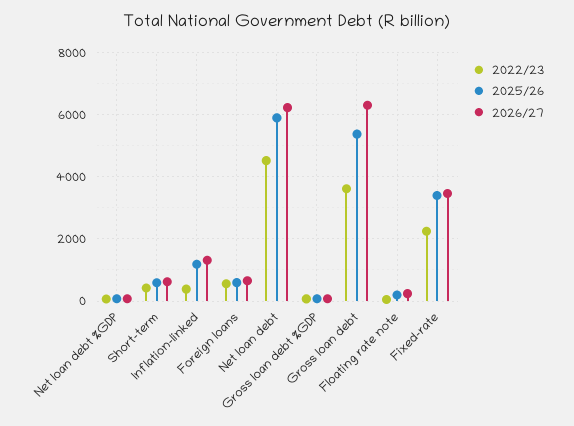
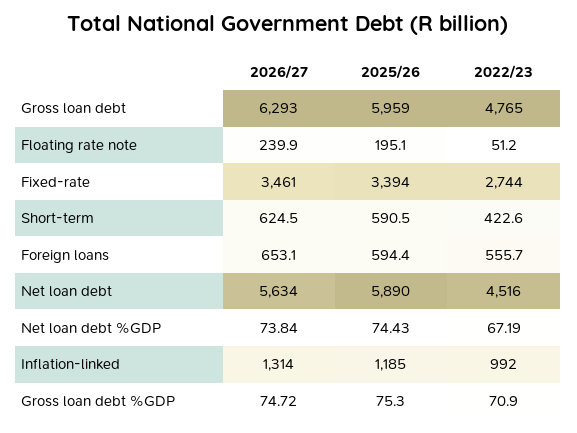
  {
    "2022/23": {
      "Net loan debt %GDP": 67.19,
      "Short-term": 422.6,
-     "Inflation-linked": 400,
+     "Inflation-linked": 992,
      "Foreign loans": 555.7,
      "Net loan debt": 4516,
      "Gross loan debt %GDP": 70.9,
-     "Gross loan debt": 3600,
+     "Gross loan debt": 4765,
      "Floating rate note": 51.2,
-     "Fixed-rate": 2200
+     "Fixed-rate": 2744
    },
    "2025/26": {
      "Net loan debt %GDP": 74.43,
      "Short-term": 590.5,
      "Inflation-linked": 1185,
      "Foreign loans": 594.4,
      "Net loan debt": 5890,
      "Gross loan debt %GDP": 75.3,
-     "Gross loan debt": 5400,
+     "Gross loan debt": 5959,
      "Floating rate note": 195.1,
      "Fixed-rate": 3394
    },
    "2026/27": {
      "Net loan debt %GDP": 73.84,
      "Short-term": 624.5,
      "Inflation-linked": 1314,
      "Foreign loans": 653.1,
-     "Net loan debt": 6200,
+     "Net loan debt": 5634,
      "Gross loan debt %GDP": 74.72,
      "Gross loan debt": 6293,
      "Floating rate note": 239.9,
      "Fixed-rate": 3461
    }
  }

